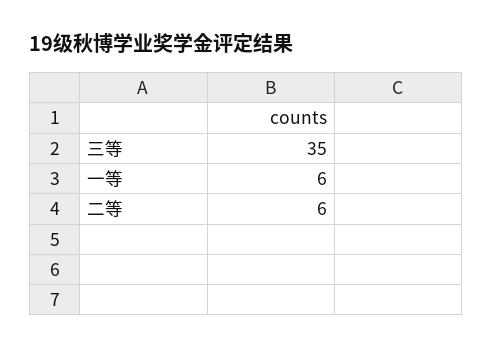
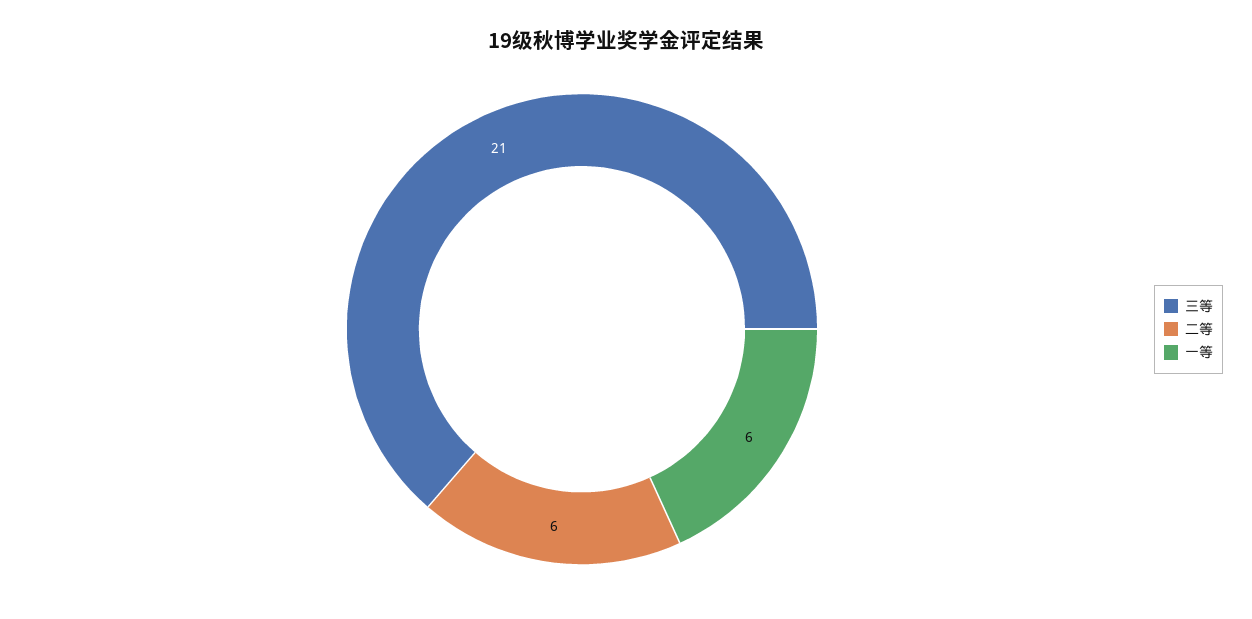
  {
-   "三等": 35,
+   "三等": 21,
    "一等": 6,
    "二等": 6
  }

